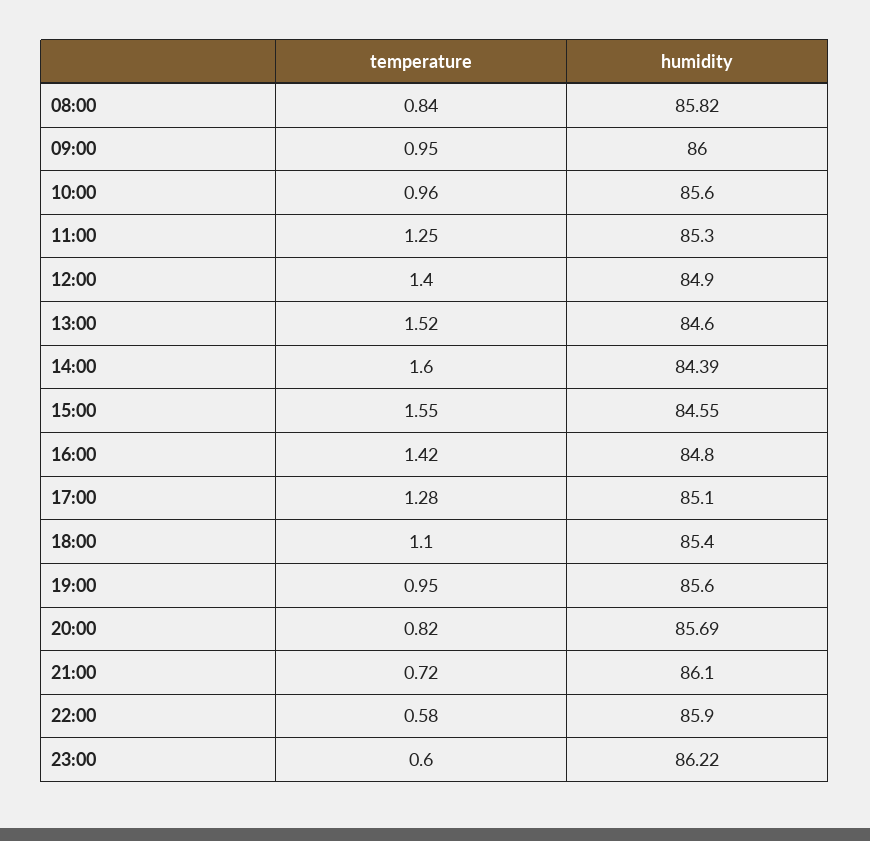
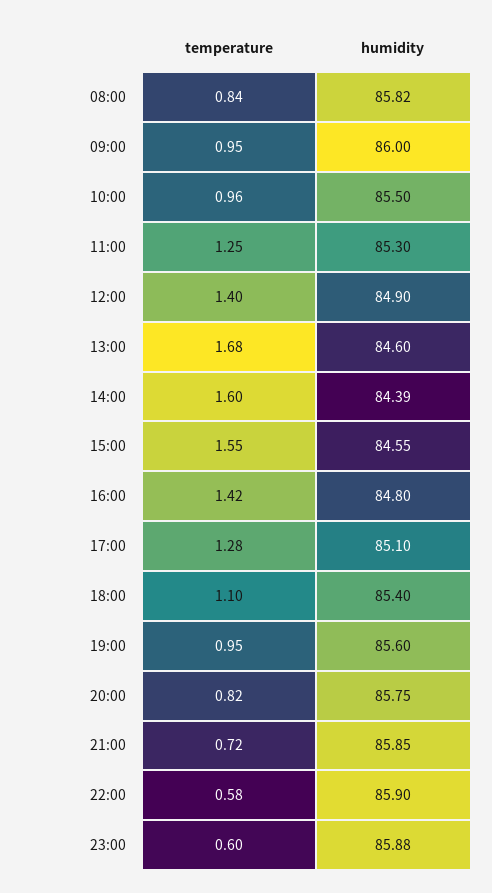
  {
    "temperature": {
      "08:00": 0.84,
      "09:00": 0.95,
      "10:00": 0.96,
      "11:00": 1.25,
      "12:00": 1.4,
-     "13:00": 1.52,
+     "13:00": 1.68,
      "14:00": 1.6,
      "15:00": 1.55,
      "16:00": 1.42,
      "17:00": 1.28,
      "18:00": 1.1,
      "19:00": 0.95,
      "20:00": 0.82,
      "21:00": 0.72,
      "22:00": 0.58,
      "23:00": 0.6
    },
    "humidity": {
      "08:00": 85.82,
      "09:00": 86,
-     "10:00": 85.6,
+     "10:00": 85.5,
      "11:00": 85.3,
      "12:00": 84.9,
      "13:00": 84.6,
      "14:00": 84.39,
      "15:00": 84.55,
      "16:00": 84.8,
      "17:00": 85.1,
      "18:00": 85.4,
      "19:00": 85.6,
-     "20:00": 85.69,
+     "20:00": 85.75,
-     "21:00": 86.1,
+     "21:00": 85.85,
      "22:00": 85.9,
-     "23:00": 86.22
+     "23:00": 85.88
    }
  }

